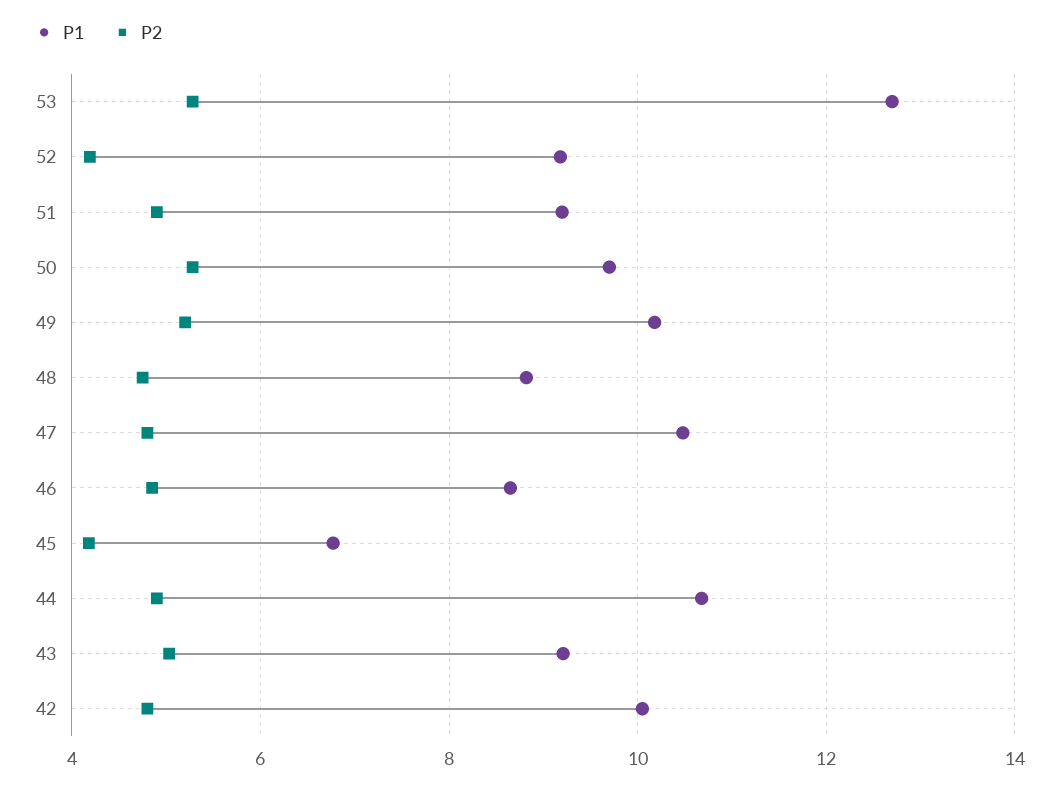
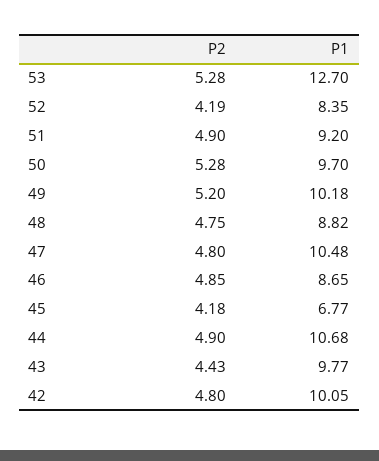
  {
    "P1": {
      "53": 12.7,
-     "52": 9.2,
+     "52": 8.35,
      "51": 9.2,
      "50": 9.7,
      "49": 10.18,
      "48": 8.82,
      "47": 10.48,
      "46": 8.65,
      "45": 6.77,
      "44": 10.68,
-     "43": 9.2,
+     "43": 9.77,
      "42": 10.05
    },
    "P2": {
      "53": 5.28,
      "52": 4.19,
      "51": 4.9,
      "50": 5.28,
      "49": 5.2,
      "48": 4.75,
      "47": 4.8,
      "46": 4.85,
      "45": 4.18,
      "44": 4.9,
-     "43": 5,
+     "43": 4.43,
      "42": 4.8
    }
  }

